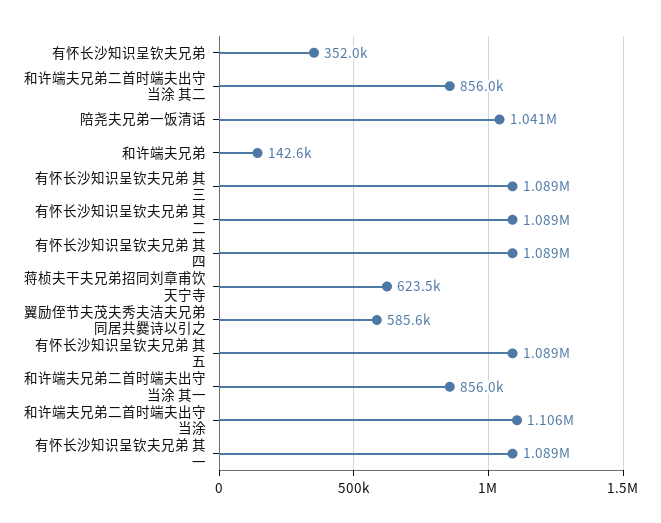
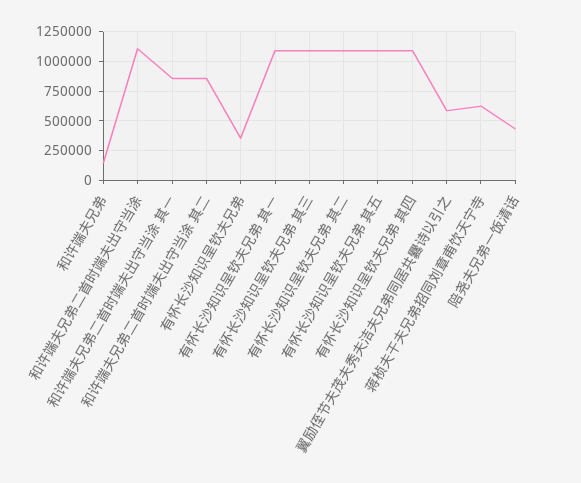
  {
    "有怀长沙知识呈钦夫兄弟": 352000,
    "和许端夫兄弟二首时端夫出守当涂 其二": 856000,
-   "陪尧夫兄弟一饭清话": 1041000,
+   "陪尧夫兄弟一饭清话": 500000,
    "和许端夫兄弟": 142600,
    "有怀长沙知识呈钦夫兄弟 其三": 1089000,
    "有怀长沙知识呈钦夫兄弟 其二": 1089000,
    "有怀长沙知识呈钦夫兄弟 其四": 1089000,
    "蒋桢夫干夫兄弟招同刘章甫饮天宁寺": 623500,
    "翼励侄节夫茂夫秀夫洁夫兄弟同居共爨诗以引之": 585600,
    "有怀长沙知识呈钦夫兄弟 其五": 1089000,
    "和许端夫兄弟二首时端夫出守当涂 其一": 856000,
    "和许端夫兄弟二首时端夫出守当涂": 1106000,
    "有怀长沙知识呈钦夫兄弟 其一": 1089000
  }

